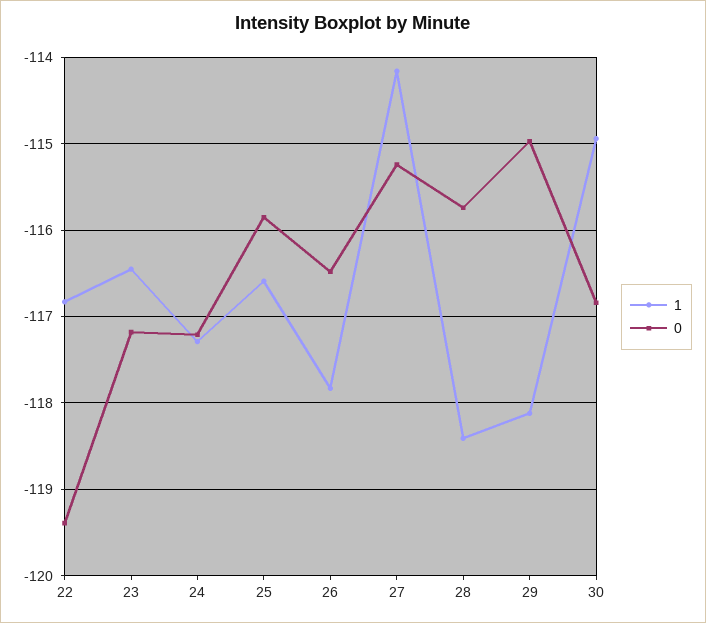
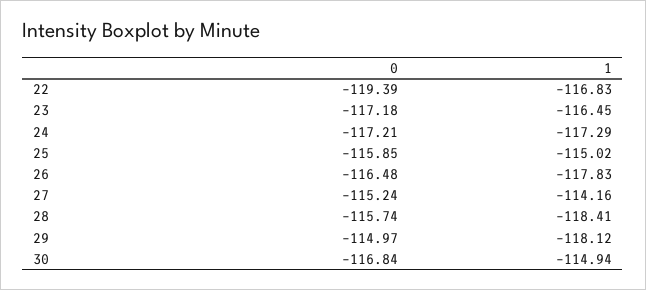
  {
    "1": {
      "22": -116.83,
      "23": -116.45,
      "24": -117.29,
-     "25": -116.6,
+     "25": -115.02,
      "26": -117.83,
      "27": -114.16,
      "28": -118.41,
      "29": -118.12,
      "30": -114.94
    },
    "0": {
      "22": -119.39,
      "23": -117.18,
      "24": -117.21,
      "25": -115.85,
      "26": -116.48,
      "27": -115.24,
      "28": -115.74,
      "29": -114.97,
      "30": -116.84
    }
  }

